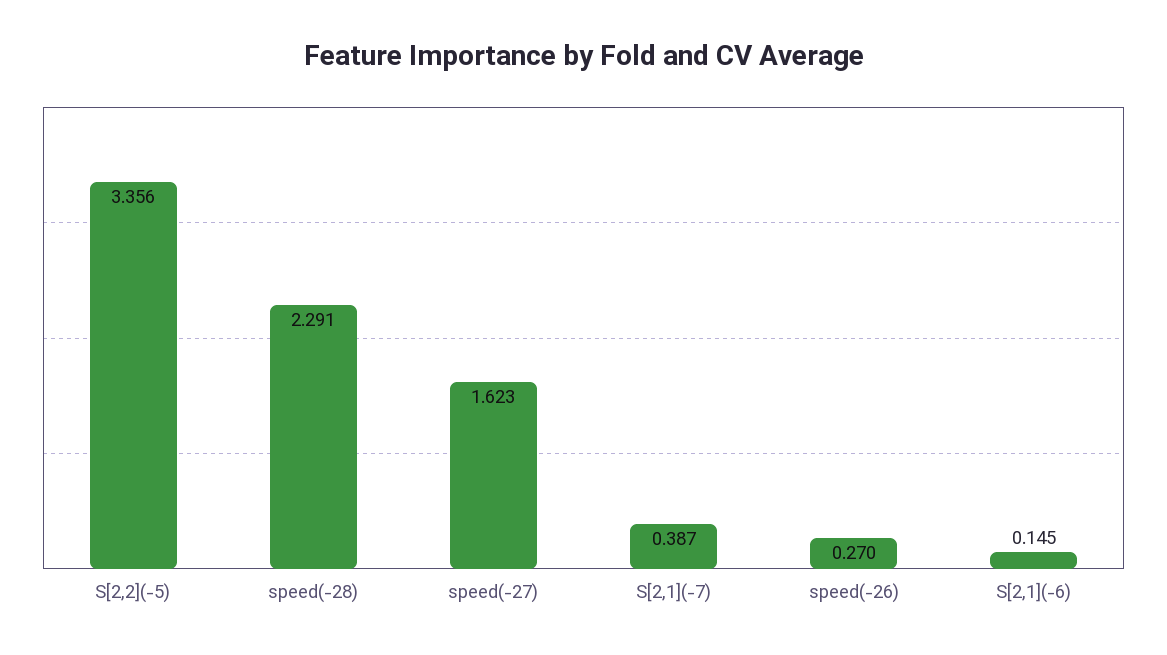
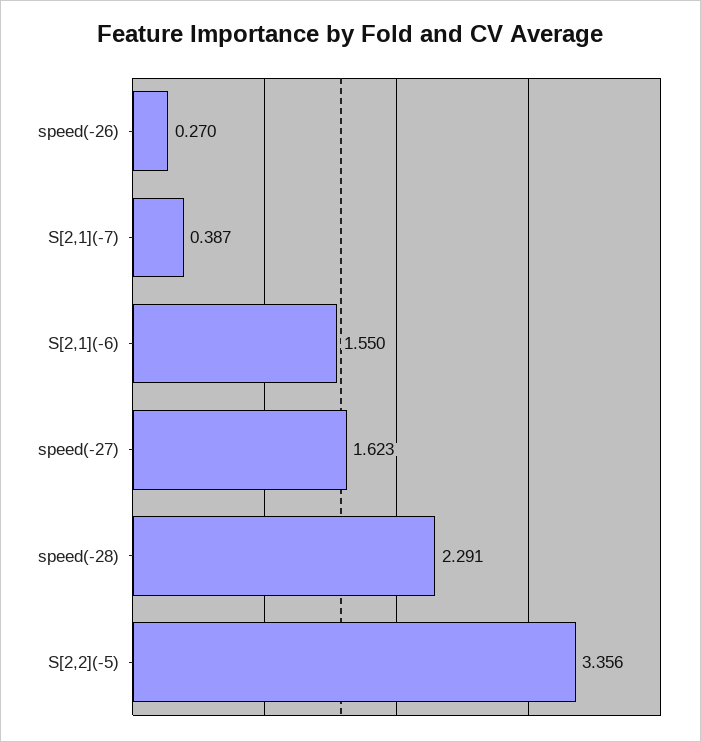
  {
    "S[2,2](-5)": 3.356,
    "speed(-28)": 2.291,
    "speed(-27)": 1.623,
    "S[2,1](-7)": 0.387,
    "speed(-26)": 0.27,
-   "S[2,1](-6)": 0.145
+   "S[2,1](-6)": 1.55
  }

